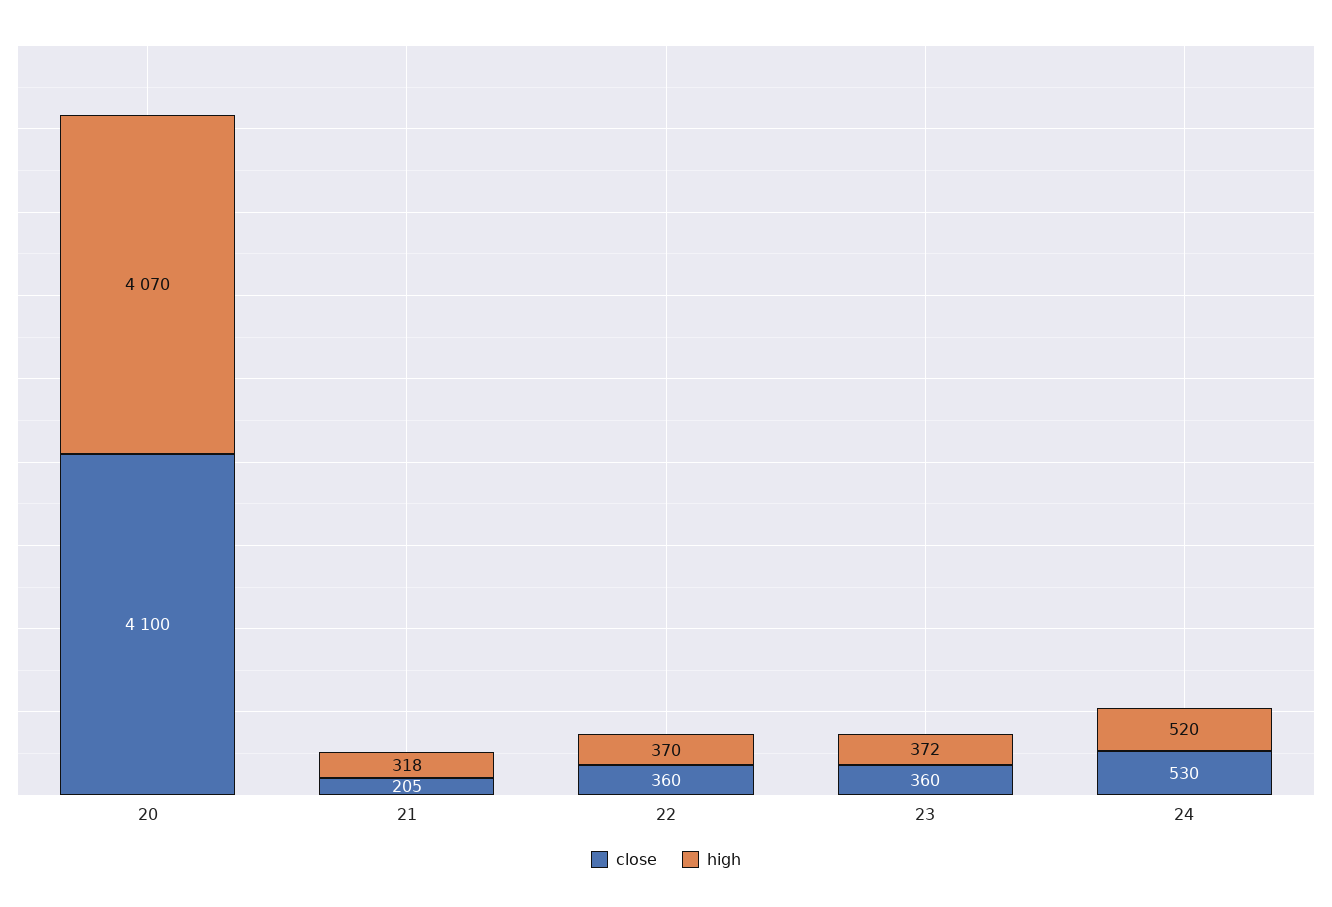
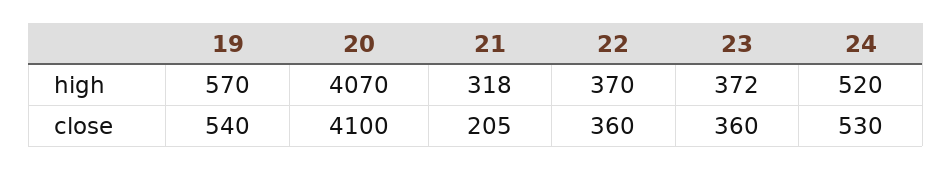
  {
    "close": {
      "20": 4100,
      "21": 205,
      "22": 360,
      "23": 360,
-     "24": 530
+     "24": 530,
+     "19": 540
    },
    "high": {
      "20": 4070,
      "21": 318,
      "22": 370,
      "23": 372,
-     "24": 520
+     "24": 520,
+     "19": 570
    }
  }

